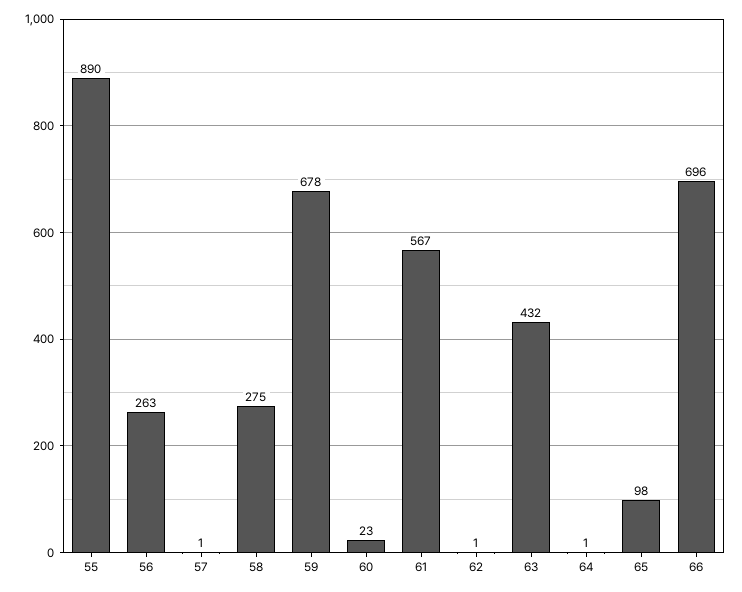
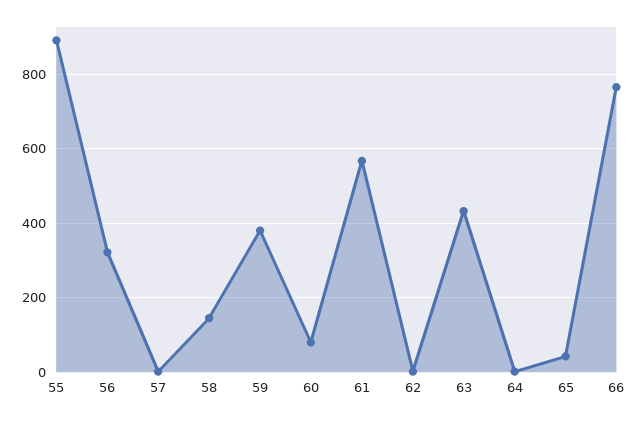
  {
    "55": 890,
-   "56": 263,
+   "56": 320,
    "57": 1,
-   "58": 275,
+   "58": 140,
-   "59": 678,
+   "59": 380,
-   "60": 23,
+   "60": 80,
    "61": 567,
    "62": 1,
    "63": 432,
    "64": 1,
-   "65": 98,
+   "65": 40,
-   "66": 696
+   "66": 760
  }

